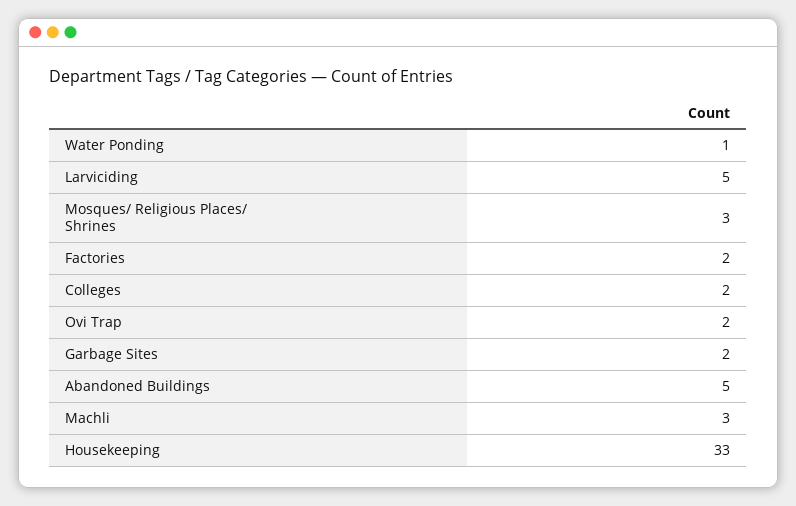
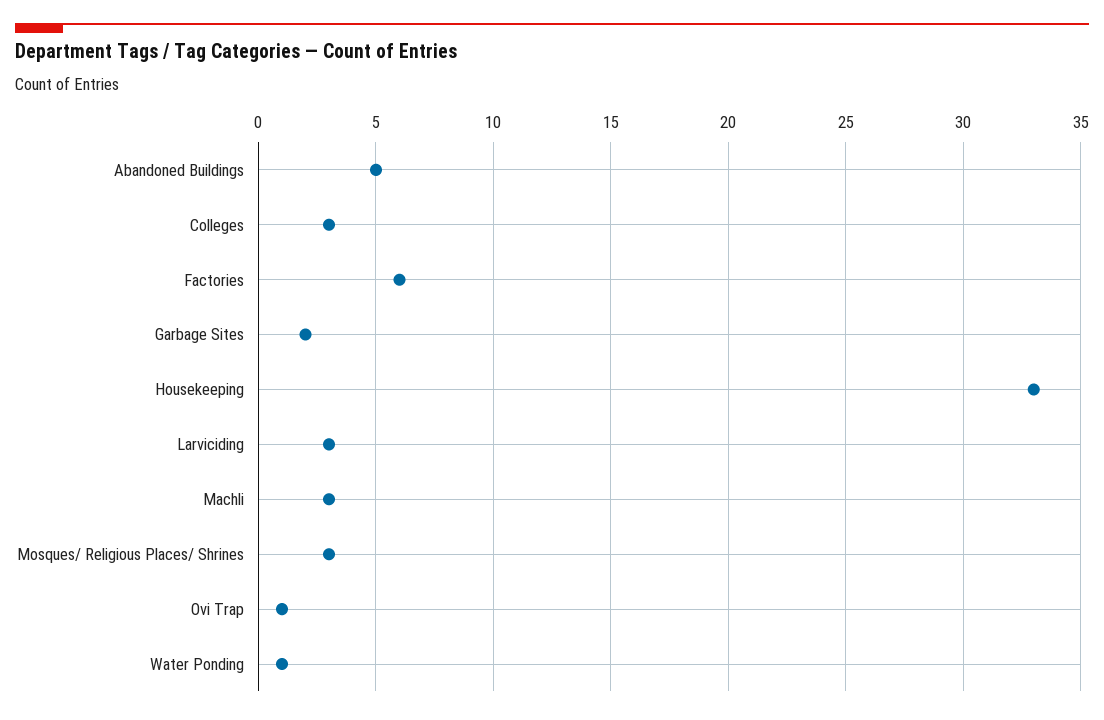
  {
    "Water Ponding": 1,
-   "Larviciding": 5,
+   "Larviciding": 3,
    "Mosques/ Religious Places/ Shrines": 3,
-   "Factories": 2,
+   "Factories": 6,
-   "Colleges": 2,
+   "Colleges": 3,
-   "Ovi Trap": 2,
+   "Ovi Trap": 1,
    "Garbage Sites": 2,
    "Abandoned Buildings": 5,
    "Machli": 3,
    "Housekeeping": 33
  }

